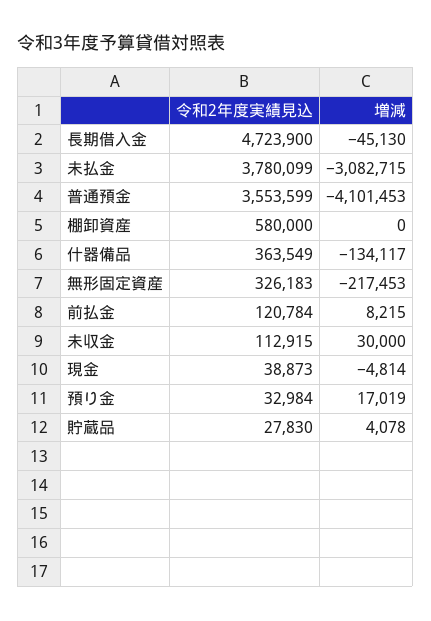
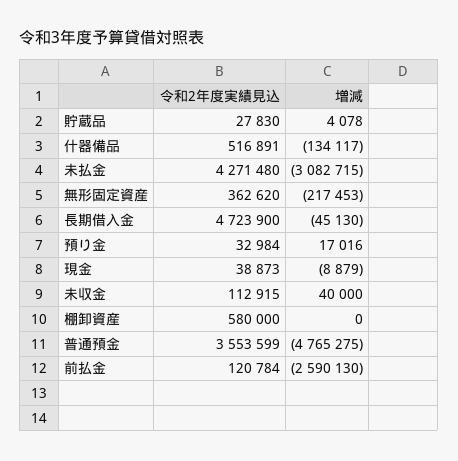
  {
    "令和2年度実績見込": {
      "長期借入金": 4723900,
-     "未払金": 3780099,
+     "未払金": 4271480,
      "普通預金": 3553599,
      "棚卸資産": 580000,
-     "什器備品": 363549,
+     "什器備品": 516891,
-     "無形固定資産": 326183,
+     "無形固定資産": 362620,
      "前払金": 120784,
      "未収金": 112915,
      "現金": 38873,
      "預り金": 32984,
      "貯蔵品": 27830
    },
    "増減": {
      "長期借入金": -45130,
      "未払金": -3082715,
-     "普通預金": -4101453,
+     "普通預金": -4765275,
      "棚卸資産": 0,
      "什器備品": -134117,
      "無形固定資産": -217453,
-     "前払金": 8215,
+     "前払金": -2590130,
-     "未収金": 30000,
+     "未収金": 40000,
-     "現金": -4814,
+     "現金": -8879,
-     "預り金": 17019,
+     "預り金": 17016,
      "貯蔵品": 4078
    }
  }

